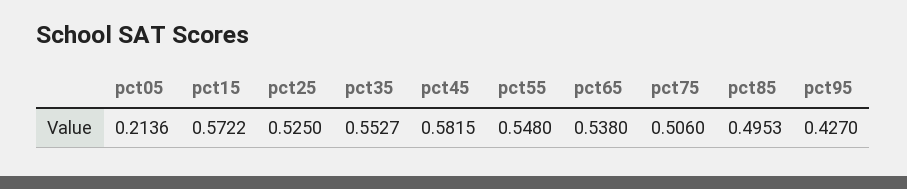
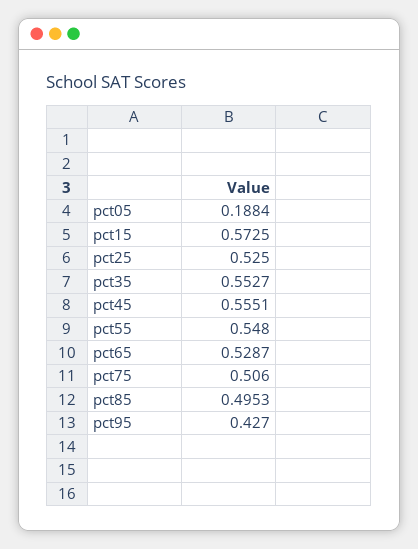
  {
-   "pct05": 0.2136,
+   "pct05": 0.1884,
-   "pct15": 0.5722,
+   "pct15": 0.5725,
    "pct25": 0.525,
    "pct35": 0.5527,
-   "pct45": 0.5815,
+   "pct45": 0.5551,
    "pct55": 0.548,
-   "pct65": 0.538,
+   "pct65": 0.5287,
    "pct75": 0.506,
    "pct85": 0.4953,
    "pct95": 0.427
  }

